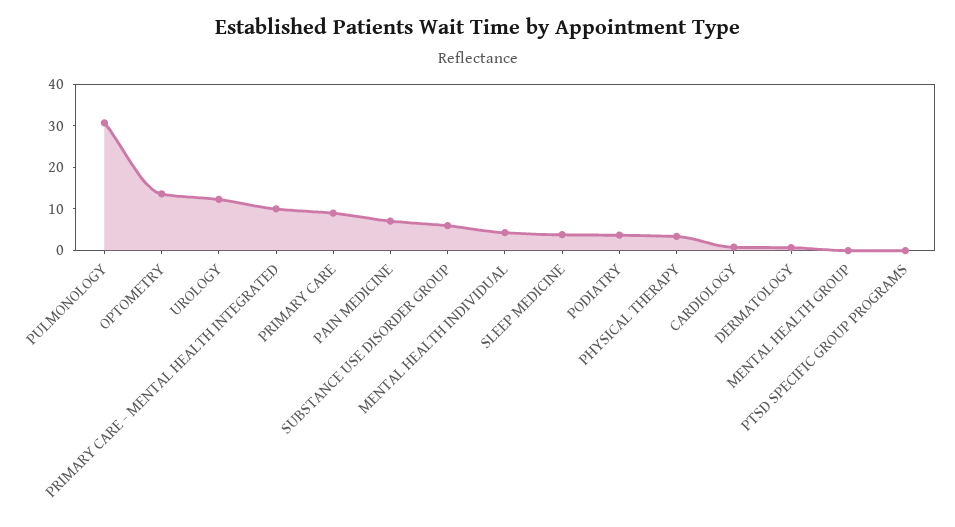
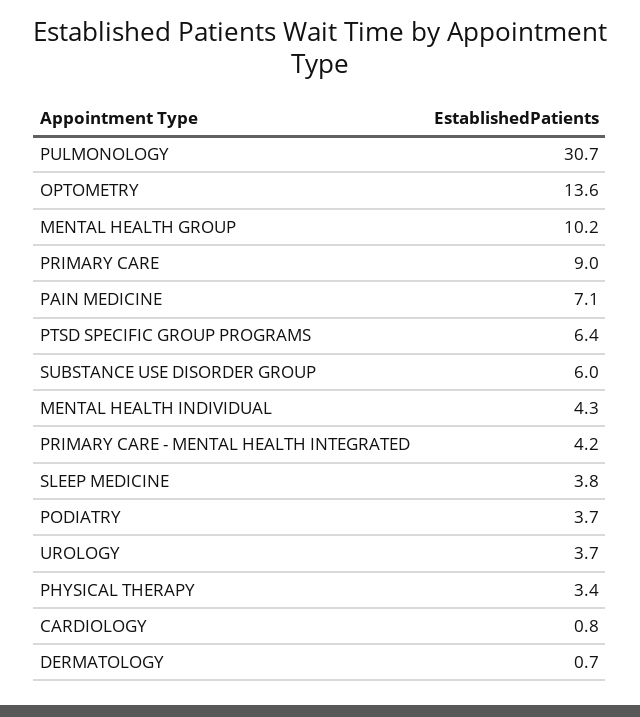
  {
    "PULMONOLOGY": 30.7,
    "OPTOMETRY": 13.6,
-   "UROLOGY": 12,
+   "UROLOGY": 3.7,
-   "PRIMARY CARE - MENTAL HEALTH INTEGRATED": 10,
+   "PRIMARY CARE - MENTAL HEALTH INTEGRATED": 4.2,
    "PRIMARY CARE": 9,
    "PAIN MEDICINE": 7.1,
    "SUBSTANCE USE DISORDER GROUP": 6,
    "MENTAL HEALTH INDIVIDUAL": 4.3,
    "SLEEP MEDICINE": 3.8,
    "PODIATRY": 3.7,
    "PHYSICAL THERAPY": 3.4,
    "CARDIOLOGY": 0.8,
    "DERMATOLOGY": 0.7,
-   "MENTAL HEALTH GROUP": 0,
+   "MENTAL HEALTH GROUP": 10.2,
-   "PTSD SPECIFIC GROUP PROGRAMS": 0
+   "PTSD SPECIFIC GROUP PROGRAMS": 6.4
  }

